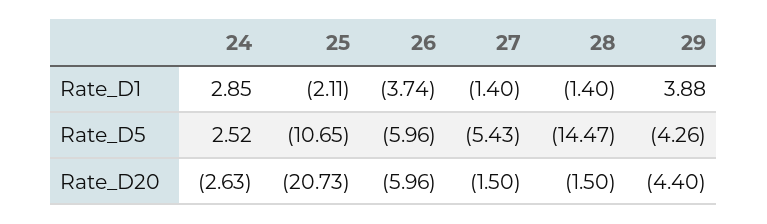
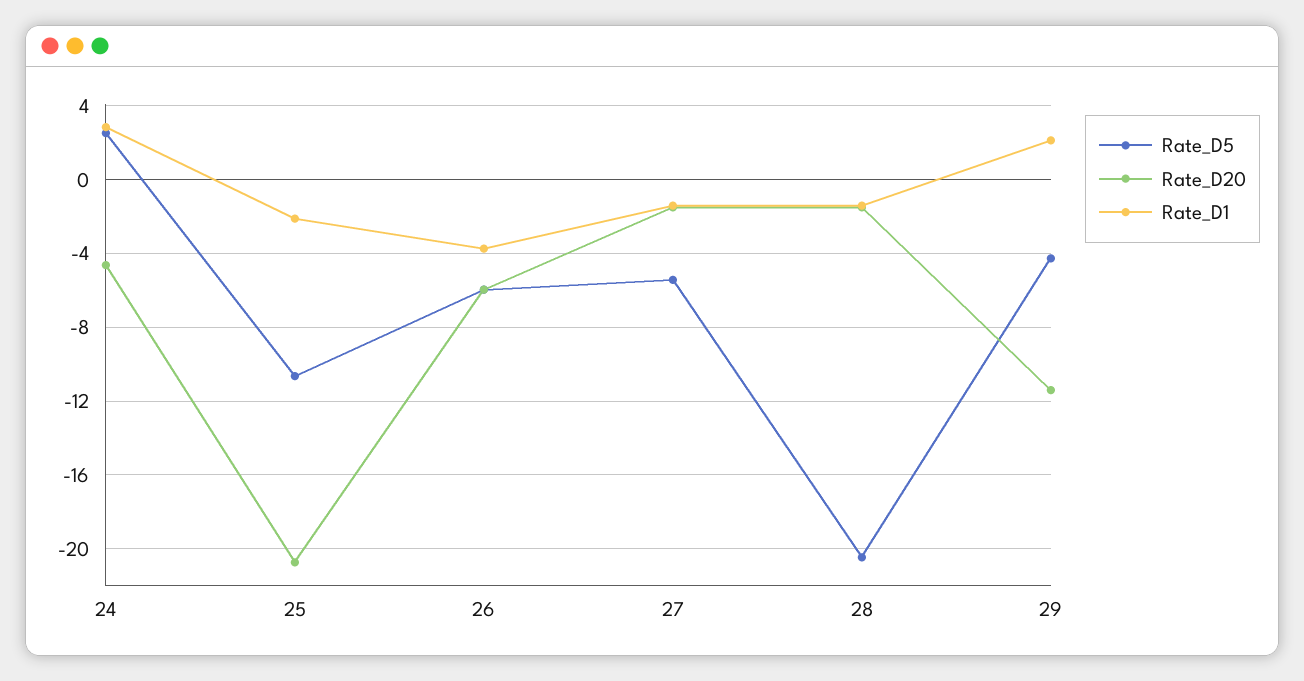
  {
    "Rate_D1": {
      "24": 2.85,
      "25": -2.11,
      "26": -3.74,
      "27": -1.4,
      "28": -1.4,
-     "29": 3.88
+     "29": 2
    },
    "Rate_D5": {
      "24": 2.52,
      "25": -10.65,
      "26": -5.96,
      "27": -5.43,
-     "28": -14.47,
+     "28": -20.5,
      "29": -4.26
    },
    "Rate_D20": {
-     "24": -2.63,
+     "24": -4.5,
      "25": -20.73,
      "26": -5.96,
      "27": -1.5,
      "28": -1.5,
-     "29": -4.4
+     "29": -11.5
    }
  }

